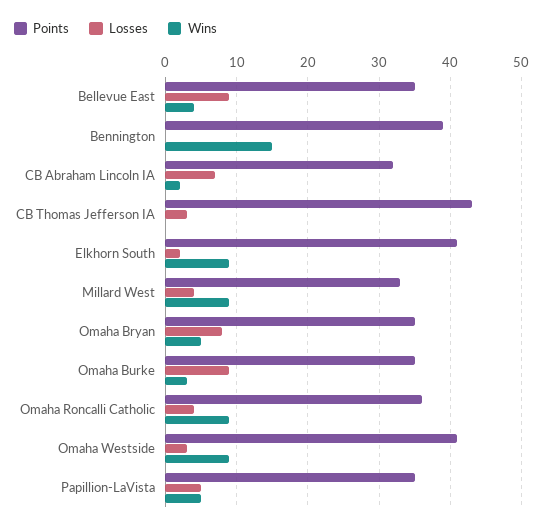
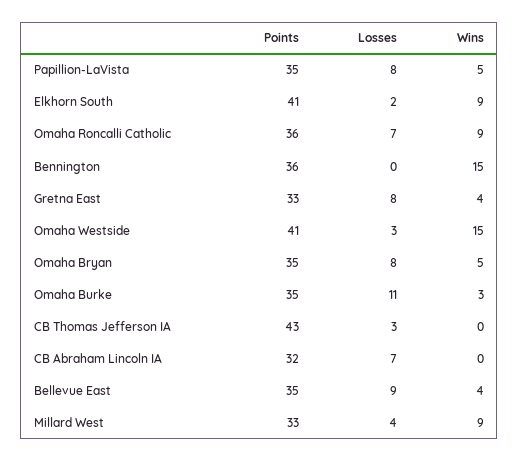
  {
    "Points": {
      "Bellevue East": 35,
-     "Bennington": 39,
+     "Bennington": 36,
      "CB Abraham Lincoln IA": 32,
      "CB Thomas Jefferson IA": 43,
      "Elkhorn South": 41,
      "Millard West": 33,
      "Omaha Bryan": 35,
      "Omaha Burke": 35,
      "Omaha Roncalli Catholic": 36,
      "Omaha Westside": 41,
-     "Papillion-LaVista": 35
+     "Papillion-LaVista": 35,
+     "Gretna East": 33
    },
    "Losses": {
      "Bellevue East": 9,
      "Bennington": 0,
      "CB Abraham Lincoln IA": 7,
      "CB Thomas Jefferson IA": 3,
      "Elkhorn South": 2,
      "Millard West": 4,
      "Omaha Bryan": 8,
-     "Omaha Burke": 9,
+     "Omaha Burke": 11,
-     "Omaha Roncalli Catholic": 4,
+     "Omaha Roncalli Catholic": 7,
      "Omaha Westside": 3,
-     "Papillion-LaVista": 5
+     "Papillion-LaVista": 8,
+     "Gretna East": 8
    },
    "Wins": {
      "Bellevue East": 4,
      "Bennington": 15,
-     "CB Abraham Lincoln IA": 2,
+     "CB Abraham Lincoln IA": 0,
      "CB Thomas Jefferson IA": 0,
      "Elkhorn South": 9,
      "Millard West": 9,
      "Omaha Bryan": 5,
      "Omaha Burke": 3,
      "Omaha Roncalli Catholic": 9,
-     "Omaha Westside": 9,
+     "Omaha Westside": 15,
-     "Papillion-LaVista": 5
+     "Papillion-LaVista": 5,
+     "Gretna East": 4
    }
  }

